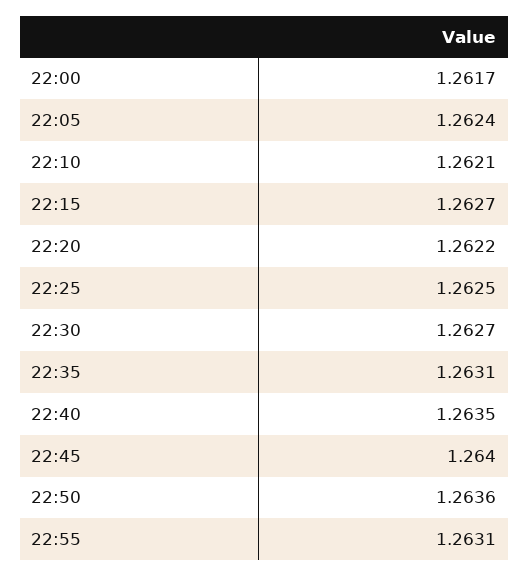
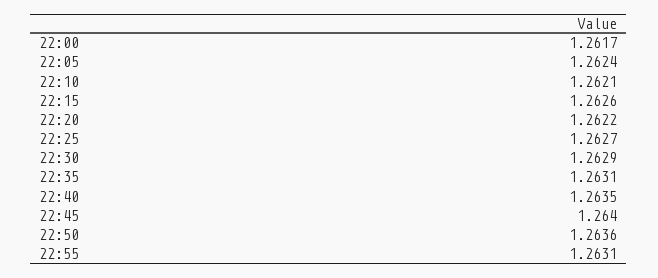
  {
    "22:00": 1.2617,
    "22:05": 1.2624,
    "22:10": 1.2621,
-   "22:15": 1.2627,
+   "22:15": 1.2626,
    "22:20": 1.2622,
-   "22:25": 1.2625,
+   "22:25": 1.2627,
-   "22:30": 1.2627,
+   "22:30": 1.2629,
    "22:35": 1.2631,
    "22:40": 1.2635,
    "22:45": 1.264,
    "22:50": 1.2636,
    "22:55": 1.2631
  }

